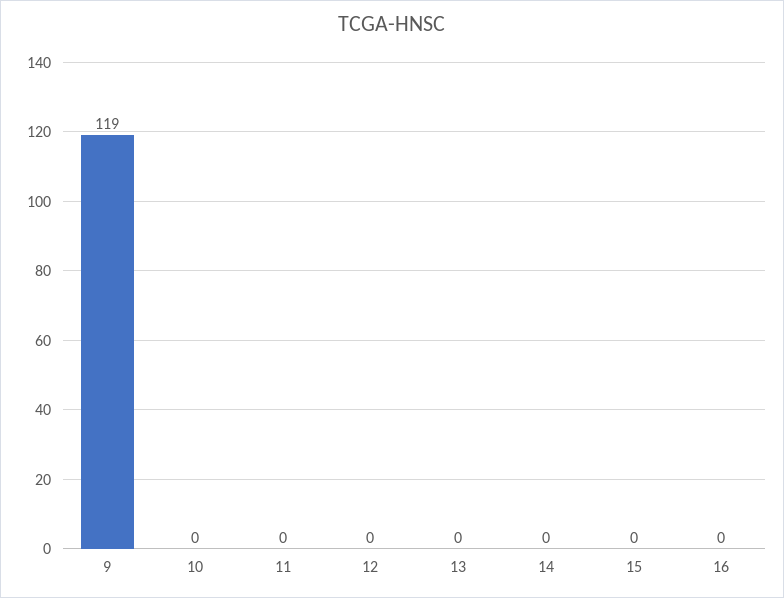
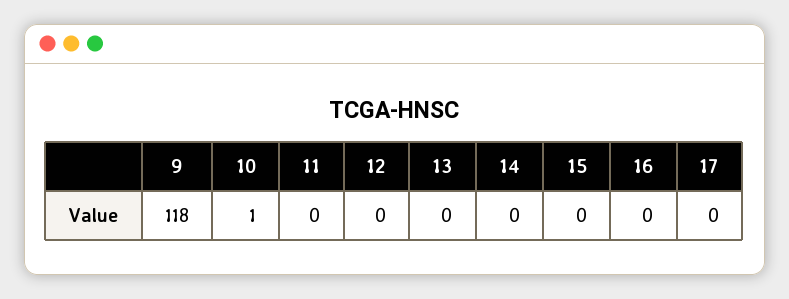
  {
-   "9": 119,
+   "9": 118,
-   "10": 0,
+   "10": 1,
    "11": 0,
    "12": 0,
    "13": 0,
    "14": 0,
    "15": 0,
-   "16": 0
+   "16": 0,
+   "17": 0
  }

